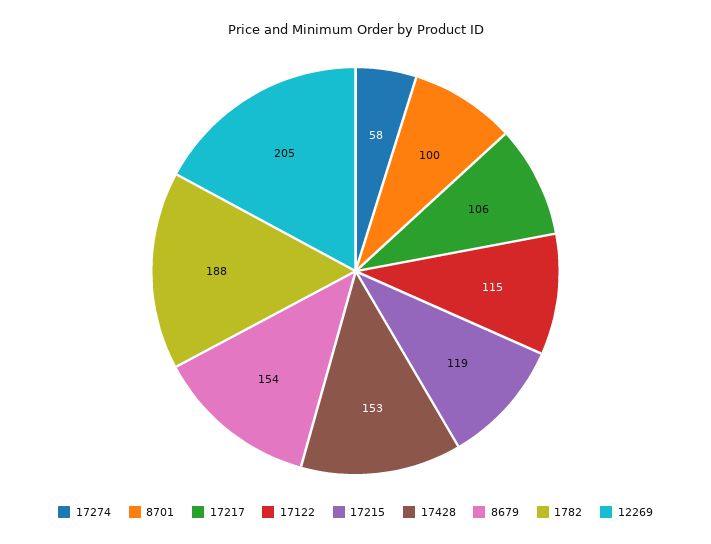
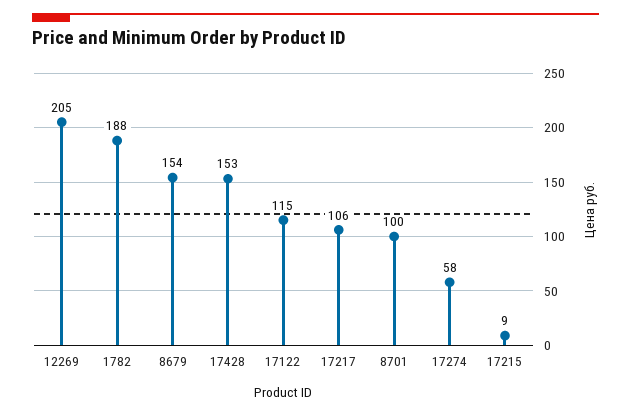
  {
    "17274": 58,
    "8701": 100,
    "17217": 106,
    "17122": 115,
-   "17215": 119,
+   "17215": 9,
    "17428": 153,
    "8679": 154,
    "1782": 188,
    "12269": 205
  }

